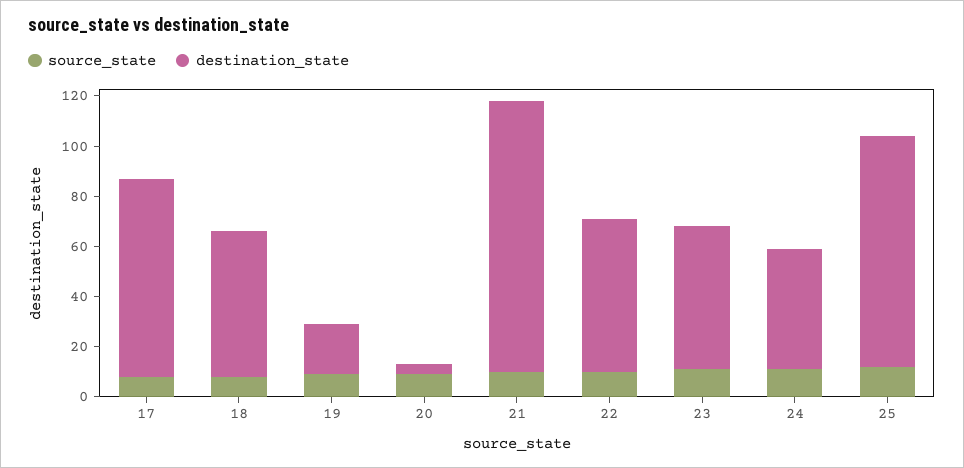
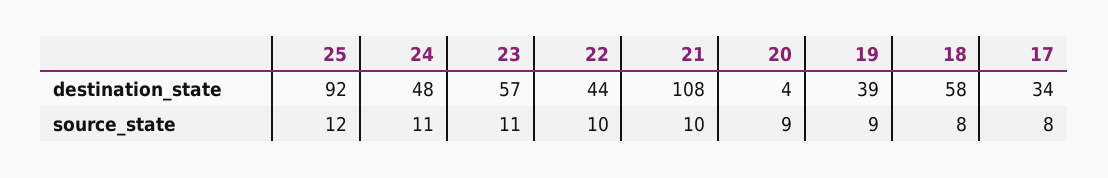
  {
    "source_state": {
      "17": 8,
      "18": 8,
      "19": 9,
      "20": 9,
      "21": 10,
      "22": 10,
      "23": 11,
      "24": 11,
      "25": 12
    },
    "destination_state": {
-     "17": 80,
+     "17": 34,
      "18": 58,
-     "19": 20,
+     "19": 39,
      "20": 4,
      "21": 108,
-     "22": 60,
+     "22": 44,
      "23": 57,
      "24": 48,
      "25": 92
    }
  }

